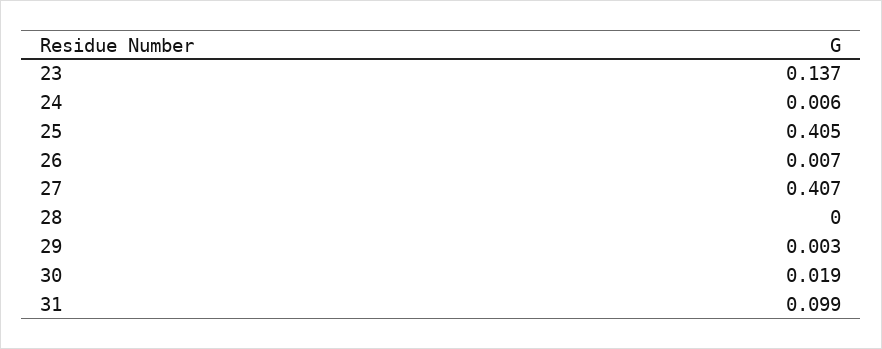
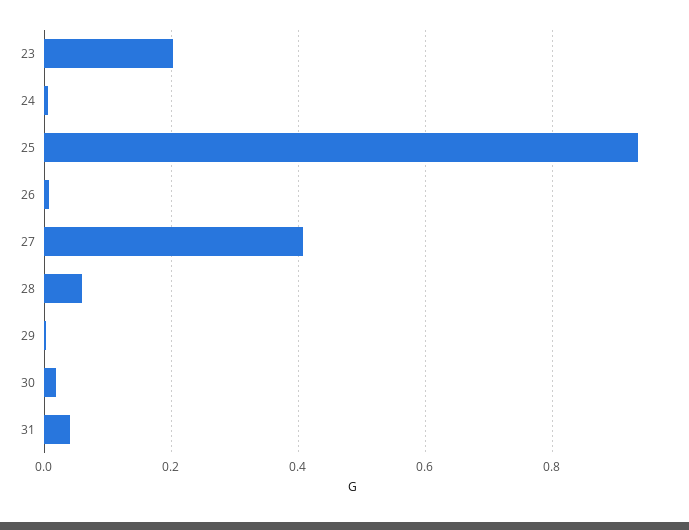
  {
-   "23": 0.137,
+   "23": 0.2,
    "24": 0.006,
-   "25": 0.405,
+   "25": 0.94,
    "26": 0.007,
    "27": 0.407,
-   "28": 0,
+   "28": 0.06,
    "29": 0.003,
    "30": 0.019,
-   "31": 0.099
+   "31": 0.04
  }

